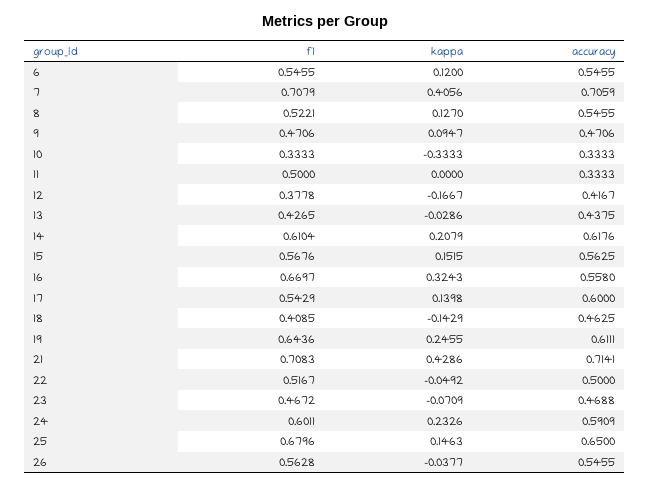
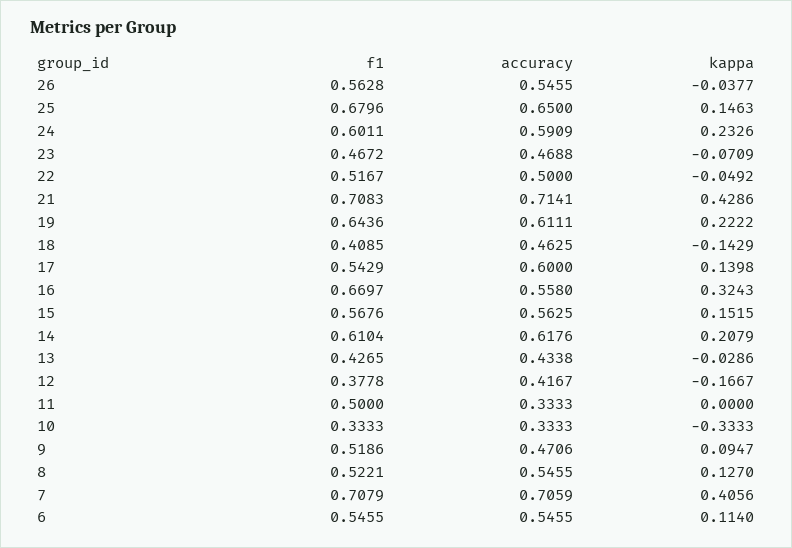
  {
    "f1": {
      "6": 0.5455,
      "7": 0.7079,
      "8": 0.5221,
-     "9": 0.4706,
+     "9": 0.5186,
      "10": 0.3333,
      "11": 0.5,
      "12": 0.3778,
      "13": 0.4265,
      "14": 0.6104,
      "15": 0.5676,
      "16": 0.6697,
      "17": 0.5429,
      "18": 0.4085,
      "19": 0.6436,
      "21": 0.7083,
      "22": 0.5167,
      "23": 0.4672,
      "24": 0.6011,
      "25": 0.6796,
      "26": 0.5628
    },
    "kappa": {
-     "6": 0.12,
+     "6": 0.114,
      "7": 0.4056,
      "8": 0.127,
      "9": 0.0947,
      "10": -0.3333,
      "11": 0,
      "12": -0.1667,
      "13": -0.0286,
      "14": 0.2079,
      "15": 0.1515,
      "16": 0.3243,
      "17": 0.1398,
      "18": -0.1429,
-     "19": 0.2455,
+     "19": 0.2222,
      "21": 0.4286,
      "22": -0.0492,
      "23": -0.0709,
      "24": 0.2326,
      "25": 0.1463,
      "26": -0.0377
    },
    "accuracy": {
      "6": 0.5455,
      "7": 0.7059,
      "8": 0.5455,
      "9": 0.4706,
      "10": 0.3333,
      "11": 0.3333,
      "12": 0.4167,
-     "13": 0.4375,
+     "13": 0.4338,
      "14": 0.6176,
      "15": 0.5625,
      "16": 0.558,
      "17": 0.6,
      "18": 0.4625,
      "19": 0.6111,
      "21": 0.7141,
      "22": 0.5,
      "23": 0.4688,
      "24": 0.5909,
      "25": 0.65,
      "26": 0.5455
    }
  }

